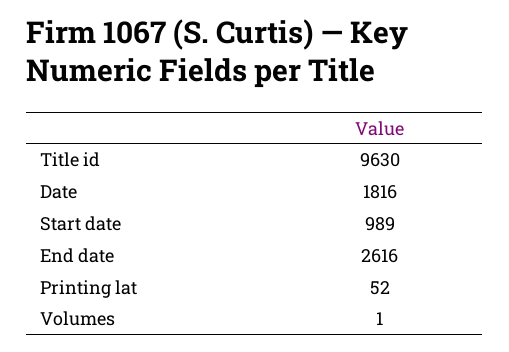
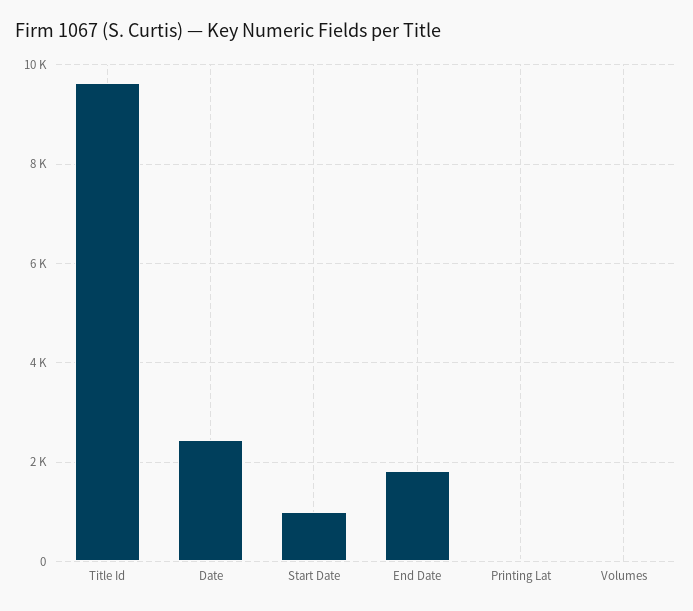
  {
    "Title id": 9630,
-   "Date": 1816,
+   "Date": 2400,
    "Start date": 989,
-   "End date": 2616,
+   "End date": 1800,
    "Printing lat": 52,
    "Volumes": 1
  }

